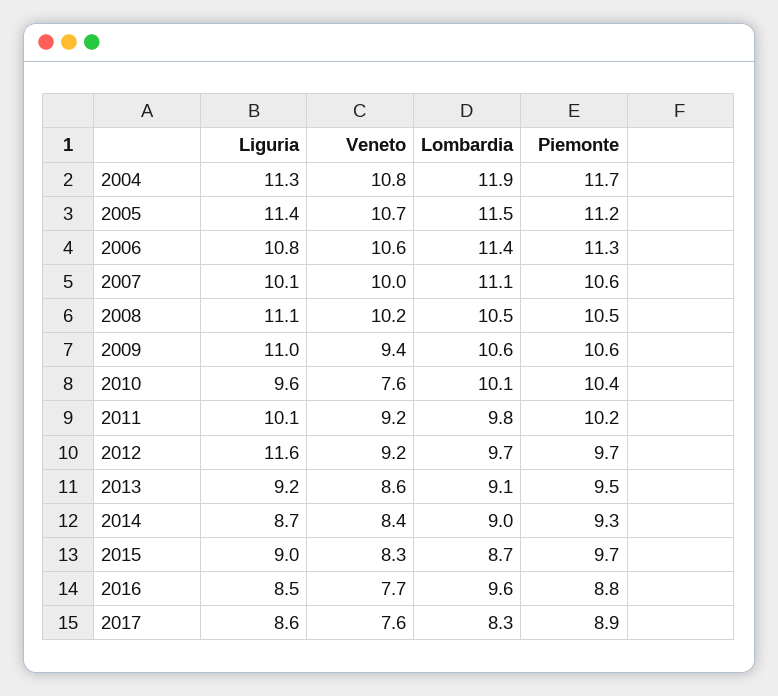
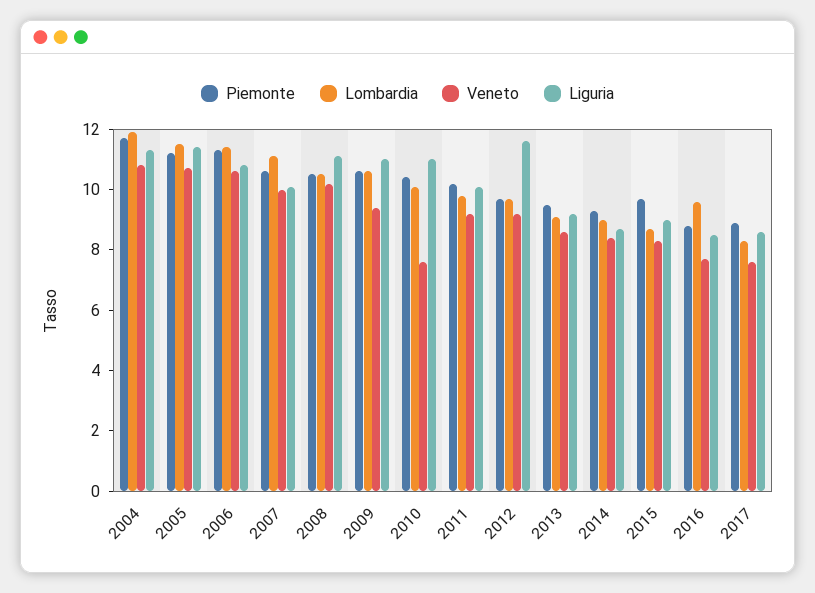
  {
    "Liguria": {
      "2004": 11.3,
      "2005": 11.4,
      "2006": 10.8,
      "2007": 10.1,
      "2008": 11.1,
      "2009": 11,
-     "2010": 9.6,
+     "2010": 11,
      "2011": 10.1,
      "2012": 11.6,
      "2013": 9.2,
      "2014": 8.7,
      "2015": 9,
      "2016": 8.5,
      "2017": 8.6
    },
    "Veneto": {
      "2004": 10.8,
      "2005": 10.7,
      "2006": 10.6,
      "2007": 10,
      "2008": 10.2,
      "2009": 9.4,
      "2010": 7.6,
      "2011": 9.2,
      "2012": 9.2,
      "2013": 8.6,
      "2014": 8.4,
      "2015": 8.3,
      "2016": 7.7,
      "2017": 7.6
    },
    "Lombardia": {
      "2004": 11.9,
      "2005": 11.5,
      "2006": 11.4,
      "2007": 11.1,
      "2008": 10.5,
      "2009": 10.6,
      "2010": 10.1,
      "2011": 9.8,
      "2012": 9.7,
      "2013": 9.1,
      "2014": 9,
      "2015": 8.7,
      "2016": 9.6,
      "2017": 8.3
    },
    "Piemonte": {
      "2004": 11.7,
      "2005": 11.2,
      "2006": 11.3,
      "2007": 10.6,
      "2008": 10.5,
      "2009": 10.6,
      "2010": 10.4,
      "2011": 10.2,
      "2012": 9.7,
      "2013": 9.5,
      "2014": 9.3,
      "2015": 9.7,
      "2016": 8.8,
      "2017": 8.9
    }
  }

